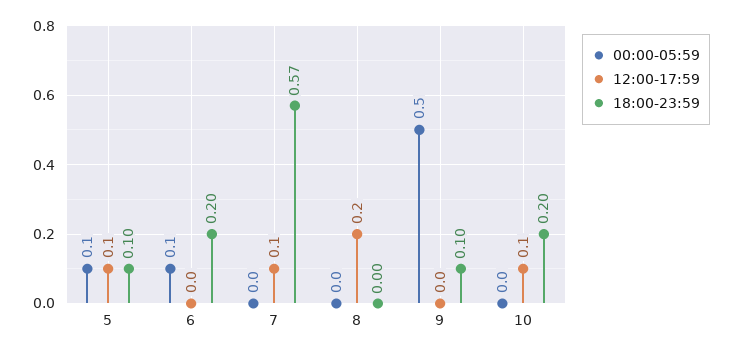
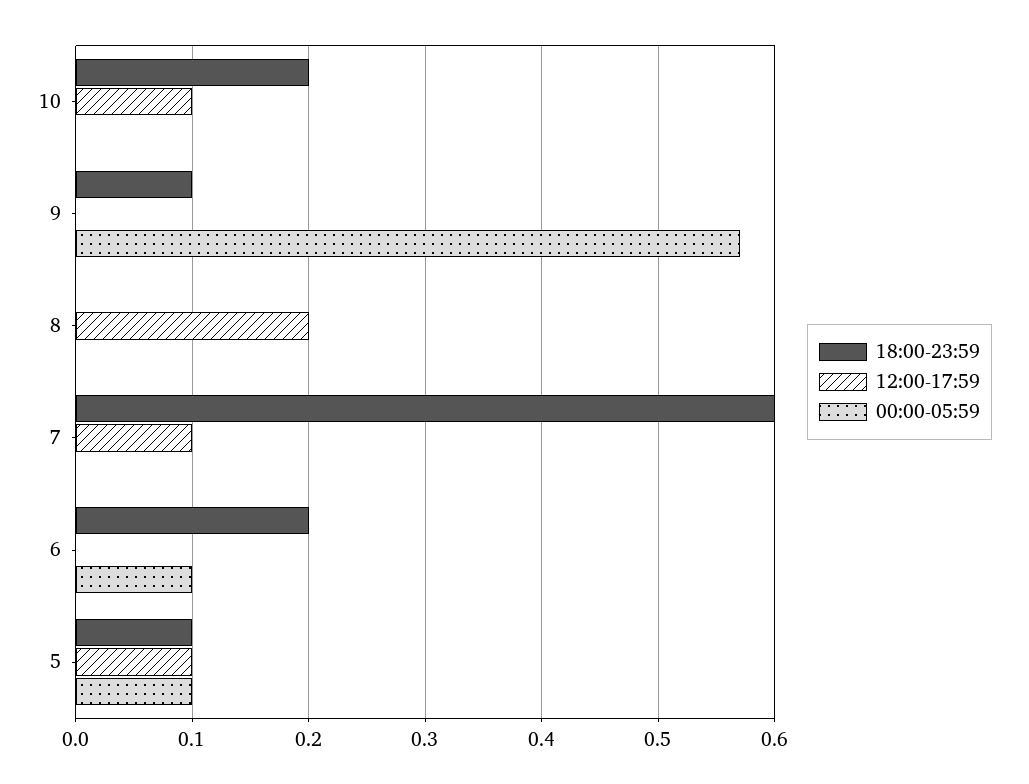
  {
    "00:00-05:59": {
      "5": 0.1,
      "6": 0.1,
      "7": 0,
      "8": 0,
-     "9": 0.5,
+     "9": 0.57,
      "10": 0
    },
    "12:00-17:59": {
      "5": 0.1,
      "6": 0,
      "7": 0.1,
      "8": 0.2,
      "9": 0,
      "10": 0.1
    },
    "18:00-23:59": {
      "5": 0.1,
      "6": 0.2,
-     "7": 0.57,
+     "7": 0.6,
      "8": 0,
      "9": 0.1,
      "10": 0.2
    }
  }

